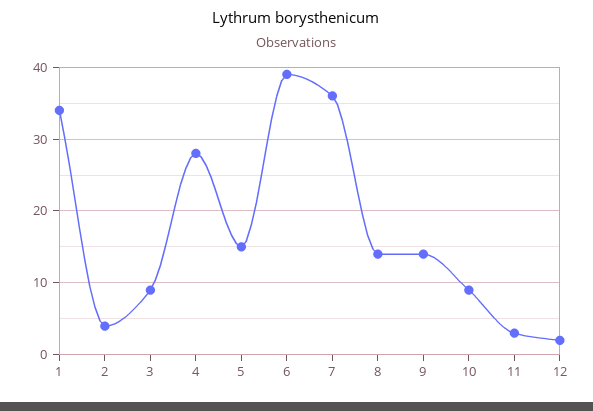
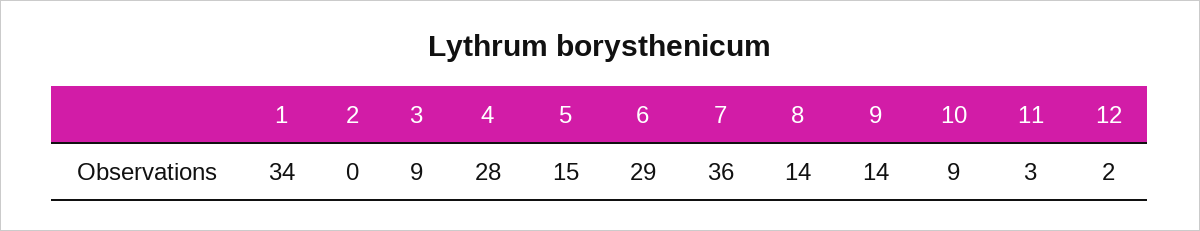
  {
    "1": 34,
-   "2": 4,
+   "2": 0,
    "3": 9,
    "4": 28,
    "5": 15,
-   "6": 39,
+   "6": 29,
    "7": 36,
    "8": 14,
    "9": 14,
    "10": 9,
    "11": 3,
    "12": 2
  }

